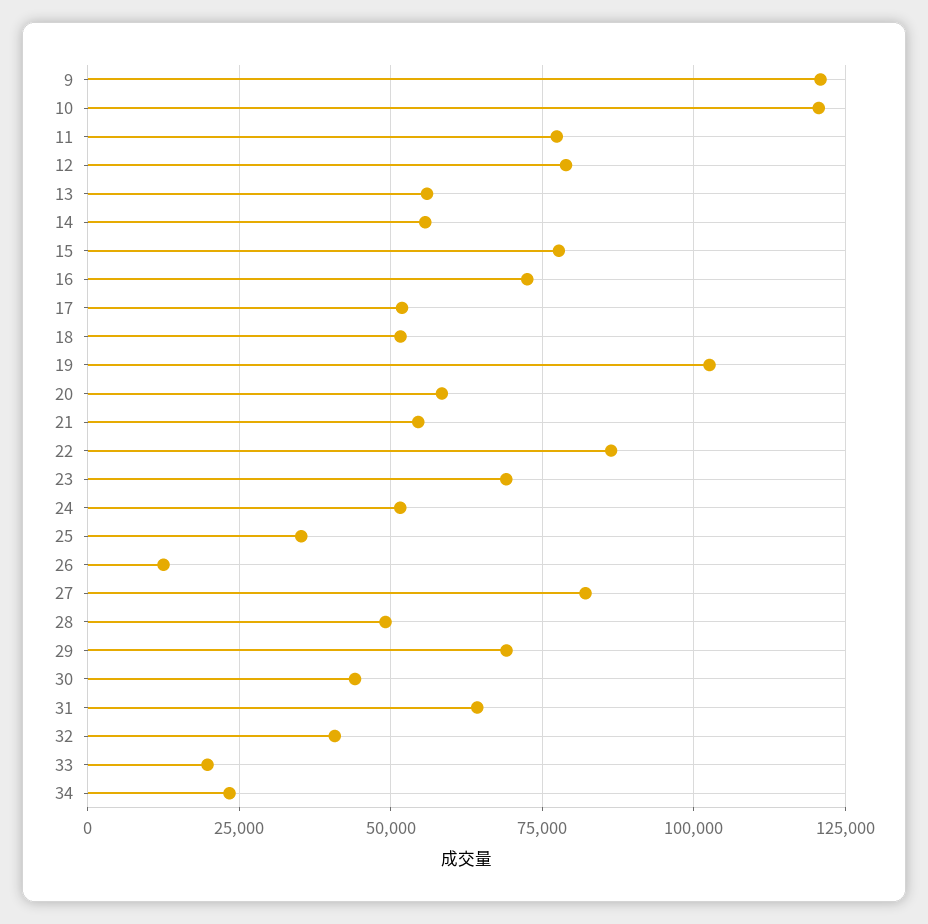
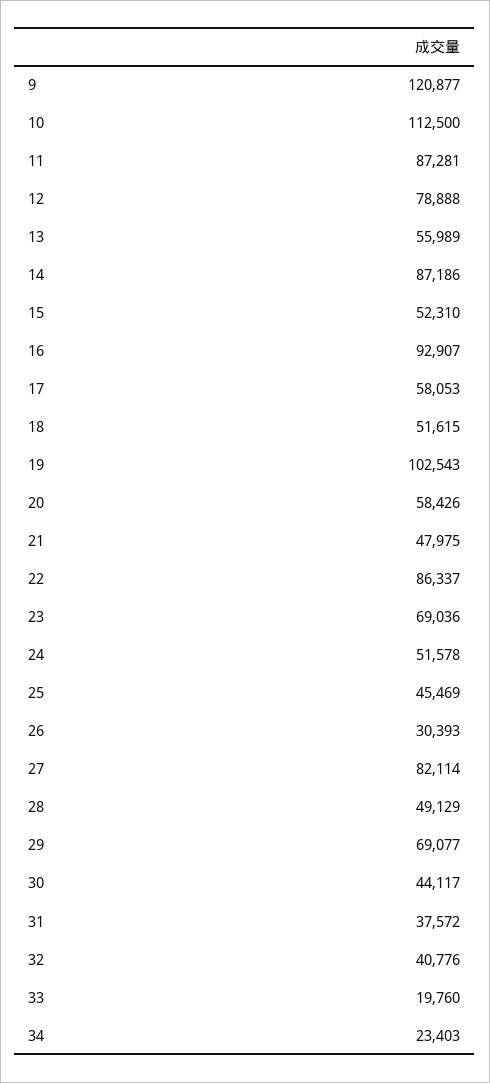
  {
    "9": 120877,
-   "10": 120000,
+   "10": 112500,
-   "11": 77500,
+   "11": 87281,
    "12": 78888,
    "13": 55989,
-   "14": 55000,
+   "14": 87186,
-   "15": 77500,
+   "15": 52310,
-   "16": 72500,
+   "16": 92907,
-   "17": 52500,
+   "17": 58053,
    "18": 51615,
    "19": 102543,
    "20": 58426,
-   "21": 55000,
+   "21": 47975,
    "22": 86337,
    "23": 69036,
    "24": 51578,
-   "25": 35000,
+   "25": 45469,
-   "26": 12500,
+   "26": 30393,
    "27": 82114,
    "28": 49129,
    "29": 69077,
    "30": 44117,
-   "31": 65000,
+   "31": 37572,
    "32": 40776,
    "33": 19760,
    "34": 23403
  }

